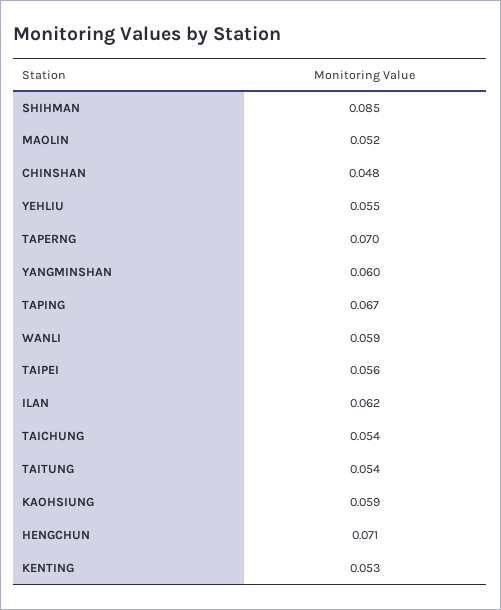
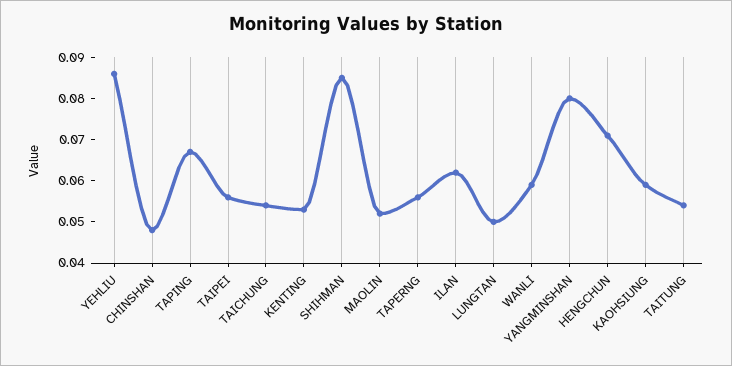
  {
    "SHIHMAN": 0.085,
    "MAOLIN": 0.052,
    "CHINSHAN": 0.048,
-   "YEHLIU": 0.055,
+   "YEHLIU": 0.085,
-   "TAPERNG": 0.07,
+   "TAPERNG": 0.055,
-   "YANGMINSHAN": 0.06,
+   "YANGMINSHAN": 0.08,
    "TAPING": 0.067,
    "WANLI": 0.059,
    "TAIPEI": 0.056,
    "ILAN": 0.062,
    "TAICHUNG": 0.054,
    "TAITUNG": 0.054,
    "KAOHSIUNG": 0.059,
    "HENGCHUN": 0.071,
-   "KENTING": 0.053
+   "KENTING": 0.053,
+   "LUNGTAN": 0.05
  }

